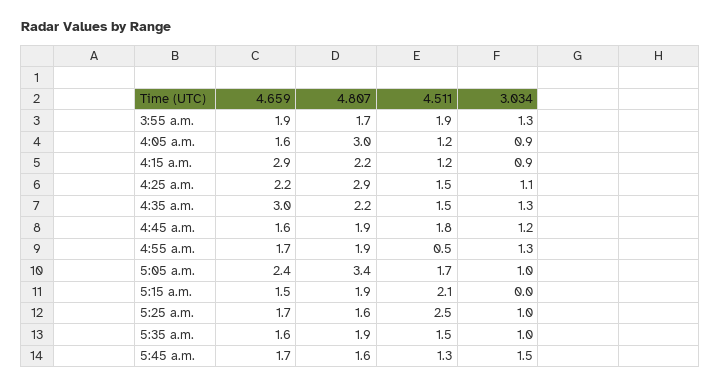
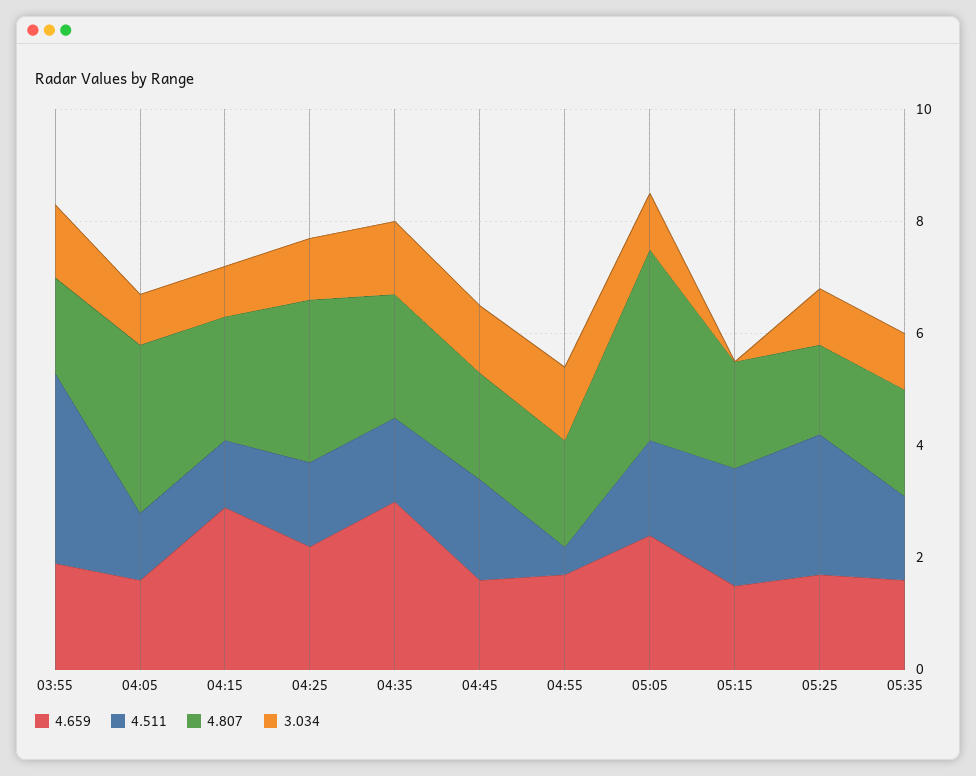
  {
    "4.659": {
      "3:55 a.m.": 1.9,
      "4:05 a.m.": 1.6,
      "4:15 a.m.": 2.9,
      "4:25 a.m.": 2.2,
      "4:35 a.m.": 3,
      "4:45 a.m.": 1.6,
      "4:55 a.m.": 1.7,
      "5:05 a.m.": 2.4,
      "5:15 a.m.": 1.5,
      "5:25 a.m.": 1.7,
-     "5:35 a.m.": 1.6,
+     "5:35 a.m.": 1.6
-     "5:45 a.m.": 1.7
    },
    "4.807": {
      "3:55 a.m.": 1.7,
      "4:05 a.m.": 3,
      "4:15 a.m.": 2.2,
      "4:25 a.m.": 2.9,
      "4:35 a.m.": 2.2,
      "4:45 a.m.": 1.9,
      "4:55 a.m.": 1.9,
      "5:05 a.m.": 3.4,
      "5:15 a.m.": 1.9,
      "5:25 a.m.": 1.6,
-     "5:35 a.m.": 1.9,
+     "5:35 a.m.": 1.9
-     "5:45 a.m.": 1.6
    },
    "4.511": {
-     "3:55 a.m.": 1.9,
+     "3:55 a.m.": 3.5,
      "4:05 a.m.": 1.2,
      "4:15 a.m.": 1.2,
      "4:25 a.m.": 1.5,
      "4:35 a.m.": 1.5,
      "4:45 a.m.": 1.8,
      "4:55 a.m.": 0.5,
      "5:05 a.m.": 1.7,
      "5:15 a.m.": 2.1,
      "5:25 a.m.": 2.5,
-     "5:35 a.m.": 1.5,
+     "5:35 a.m.": 1.5
-     "5:45 a.m.": 1.3
    },
    "3.034": {
      "3:55 a.m.": 1.3,
      "4:05 a.m.": 0.9,
      "4:15 a.m.": 0.9,
      "4:25 a.m.": 1.1,
      "4:35 a.m.": 1.3,
      "4:45 a.m.": 1.2,
      "4:55 a.m.": 1.3,
      "5:05 a.m.": 1,
      "5:15 a.m.": 0,
      "5:25 a.m.": 1,
-     "5:35 a.m.": 1,
+     "5:35 a.m.": 1
-     "5:45 a.m.": 1.5
    }
  }

